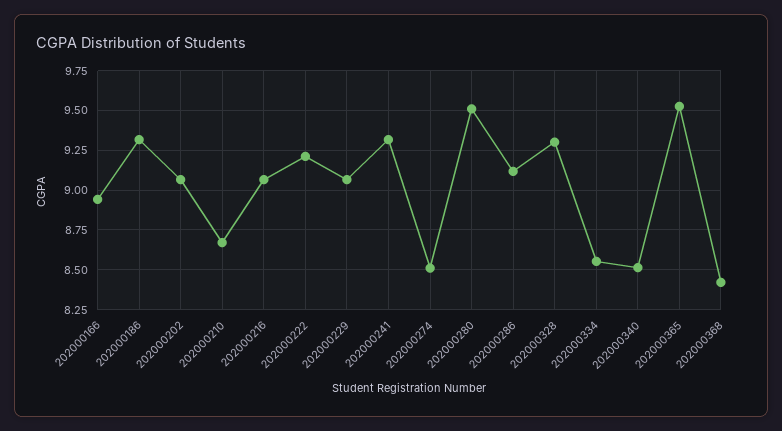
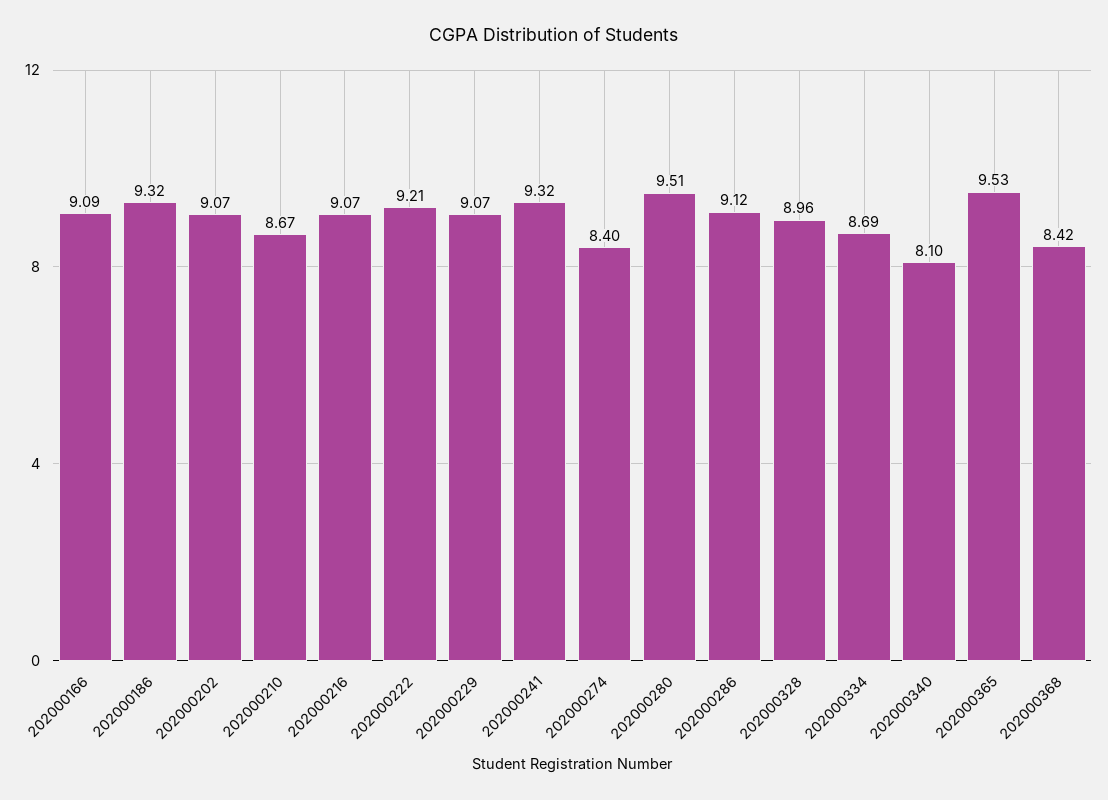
  {
-   "202000166": 8.95,
+   "202000166": 9.09,
    "202000186": 9.32,
    "202000202": 9.07,
    "202000210": 8.67,
    "202000216": 9.07,
    "202000222": 9.21,
    "202000229": 9.07,
    "202000241": 9.32,
-   "202000274": 8.5,
+   "202000274": 8.4,
    "202000280": 9.51,
    "202000286": 9.12,
-   "202000328": 9.3,
+   "202000328": 8.96,
-   "202000334": 8.55,
+   "202000334": 8.69,
-   "202000340": 8.5,
+   "202000340": 8.1,
    "202000365": 9.53,
    "202000368": 8.42
  }

